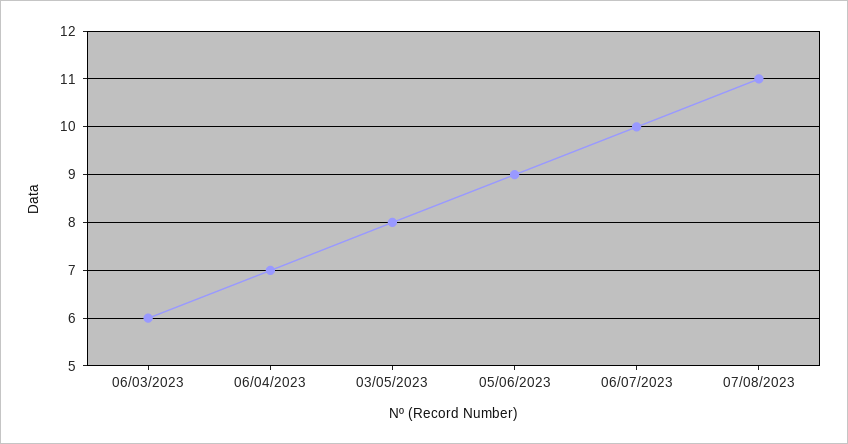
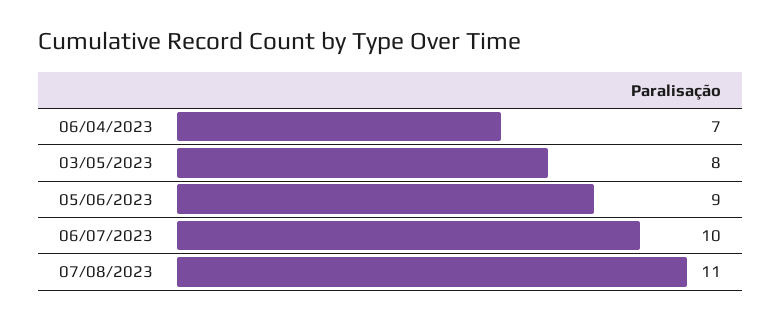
  {
-   "06/03/2023": 6,
    "06/04/2023": 7,
    "03/05/2023": 8,
    "05/06/2023": 9,
    "06/07/2023": 10,
    "07/08/2023": 11
  }

